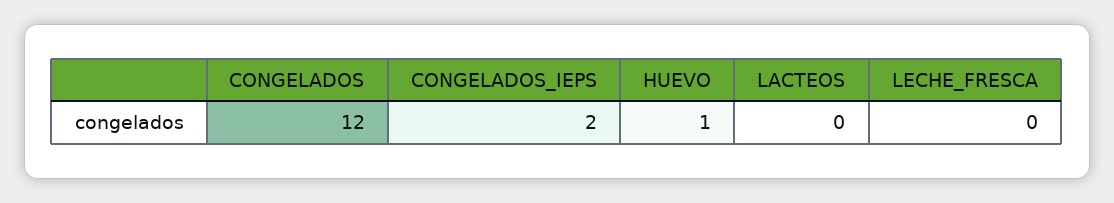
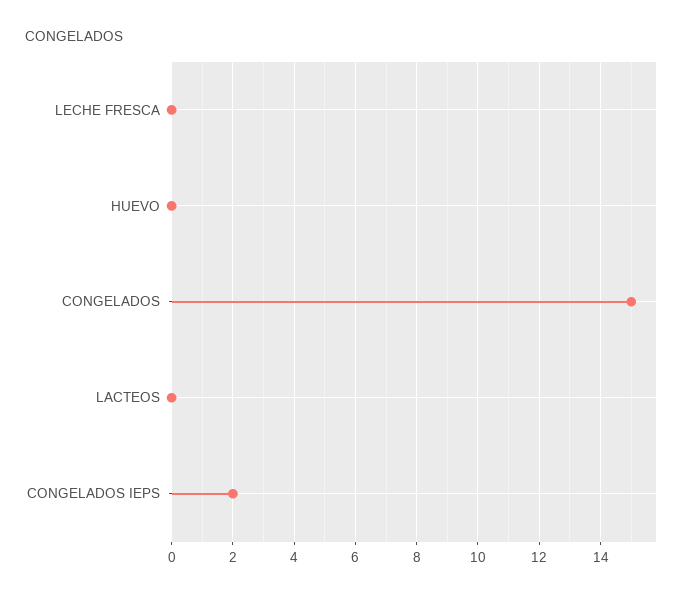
  {
-   "CONGELADOS": 12,
+   "CONGELADOS": 15,
    "CONGELADOS_IEPS": 2,
-   "HUEVO": 1,
+   "HUEVO": 0,
    "LACTEOS": 0,
    "LECHE_FRESCA": 0
  }

